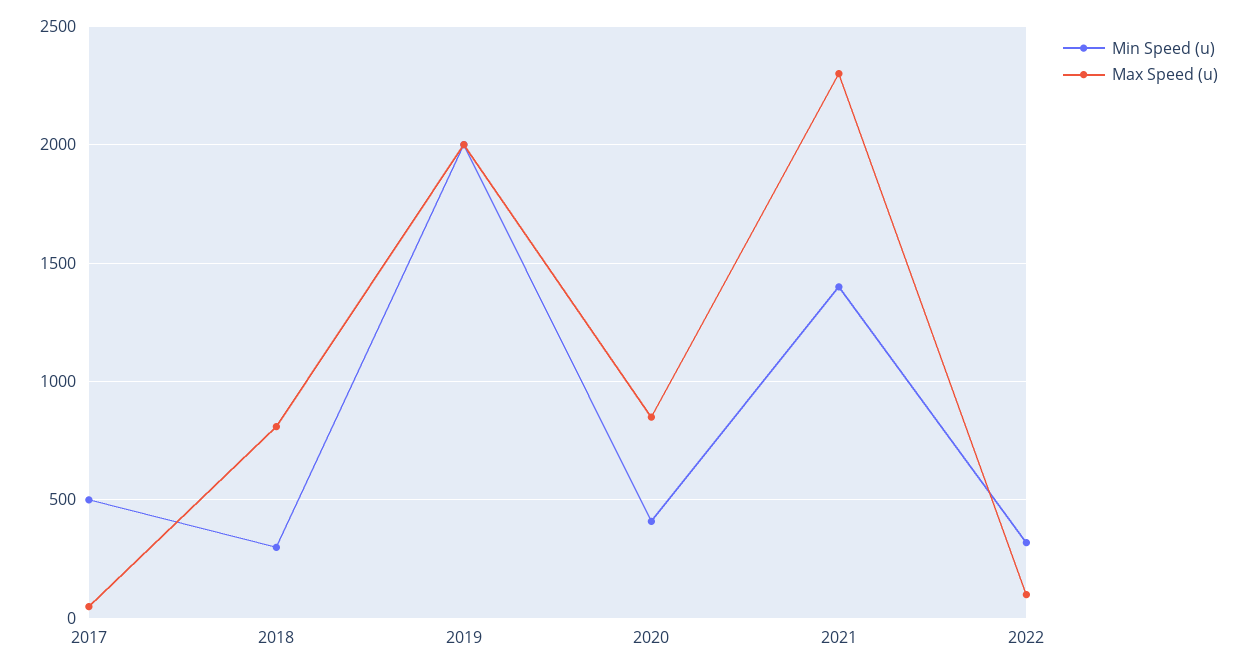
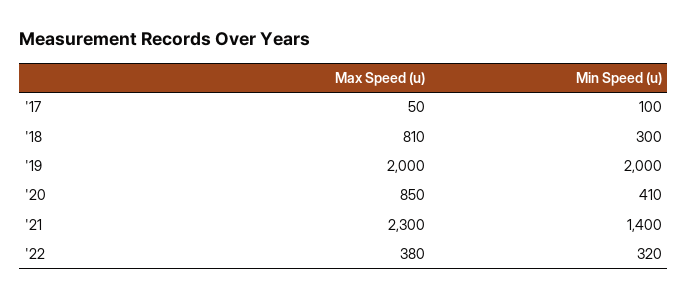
  {
    "Min Speed (u)": {
-     "2017": 500,
+     "2017": 100,
      "2018": 300,
      "2019": 2000,
      "2020": 410,
      "2021": 1400,
      "2022": 320
    },
    "Max Speed (u)": {
      "2017": 50,
      "2018": 810,
      "2019": 2000,
      "2020": 850,
      "2021": 2300,
-     "2022": 100
+     "2022": 380
    }
  }

